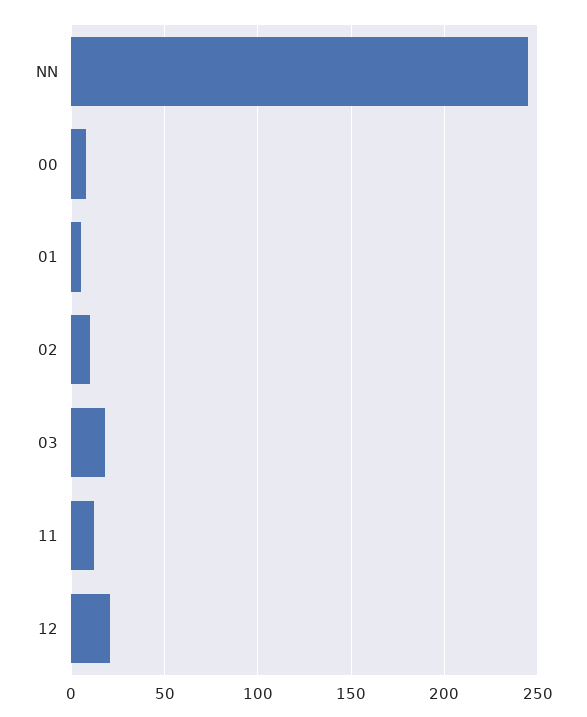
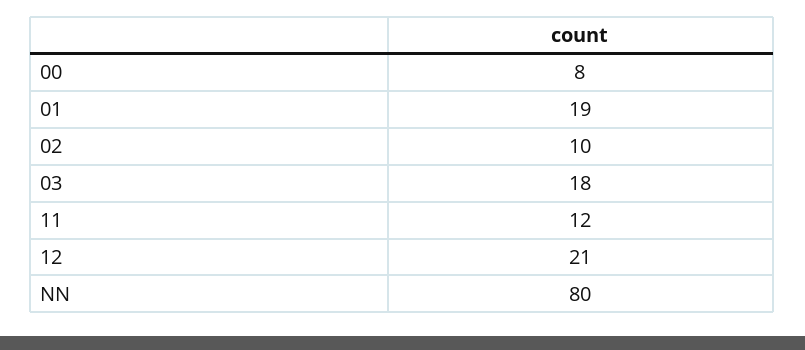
  {
-   "NN": 245,
+   "NN": 80,
    "00": 8,
-   "01": 5,
+   "01": 19,
    "02": 10,
    "03": 18,
    "11": 12,
    "12": 21
  }

